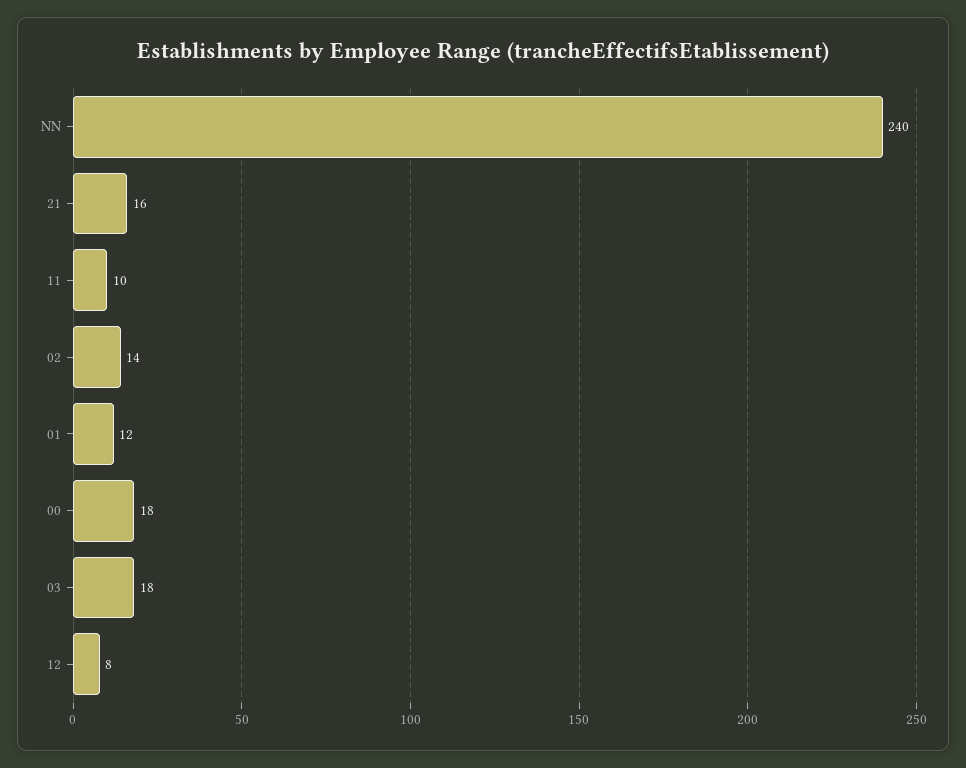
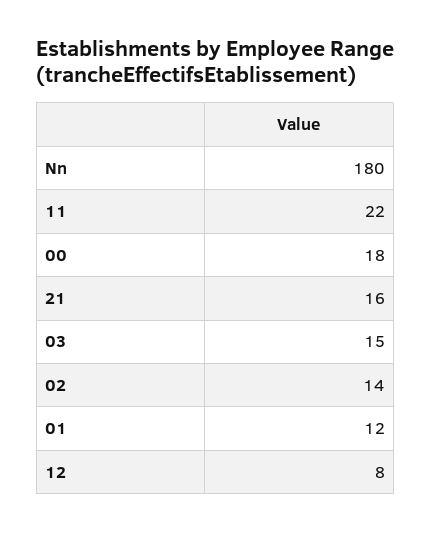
  {
-   "NN": 240,
+   "NN": 180,
    "21": 16,
-   "11": 10,
+   "11": 22,
    "02": 14,
    "01": 12,
    "00": 18,
-   "03": 18,
+   "03": 15,
    "12": 8
  }

